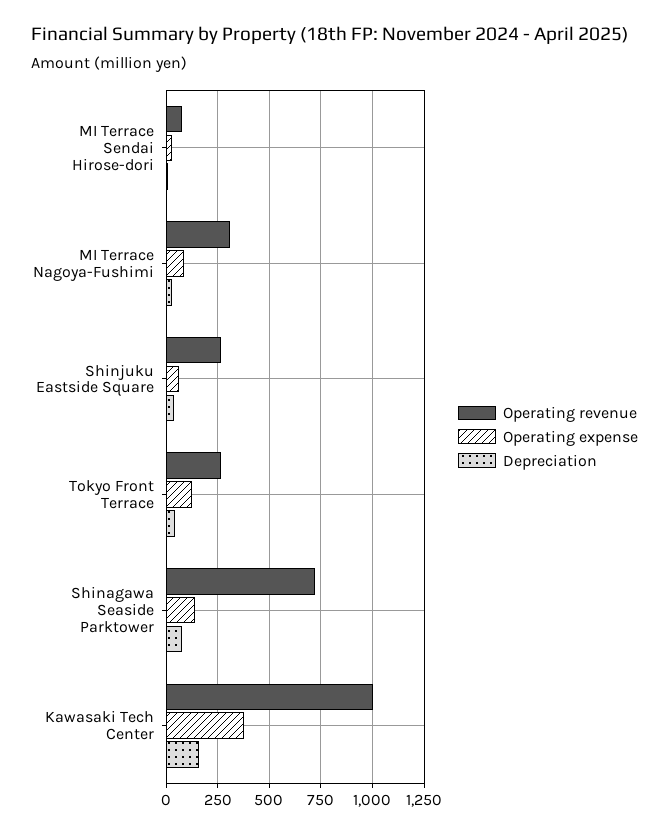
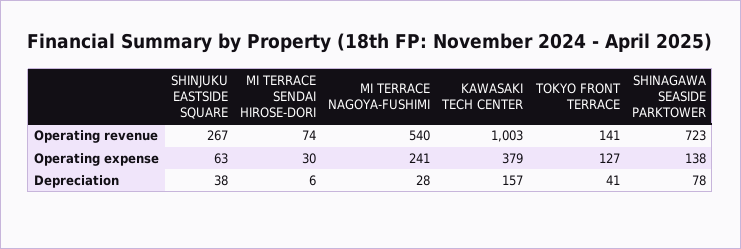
  {
    "Operating revenue": {
      "MI Terrace Sendai Hirose-dori": 74,
-     "MI Terrace Nagoya-Fushimi": 300,
+     "MI Terrace Nagoya-Fushimi": 540,
      "Shinjuku Eastside Square": 267,
-     "Tokyo Front Terrace": 250,
+     "Tokyo Front Terrace": 141,
      "Shinagawa Seaside Parktower": 723,
      "Kawasaki Tech Center": 1003
    },
    "Operating expense": {
      "MI Terrace Sendai Hirose-dori": 30,
-     "MI Terrace Nagoya-Fushimi": 100,
+     "MI Terrace Nagoya-Fushimi": 241,
      "Shinjuku Eastside Square": 63,
      "Tokyo Front Terrace": 127,
      "Shinagawa Seaside Parktower": 138,
      "Kawasaki Tech Center": 379
    },
    "Depreciation": {
      "MI Terrace Sendai Hirose-dori": 6,
      "MI Terrace Nagoya-Fushimi": 28,
      "Shinjuku Eastside Square": 38,
      "Tokyo Front Terrace": 41,
      "Shinagawa Seaside Parktower": 78,
      "Kawasaki Tech Center": 157
    }
  }

